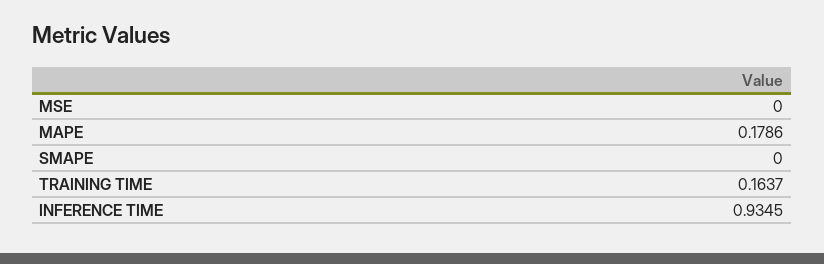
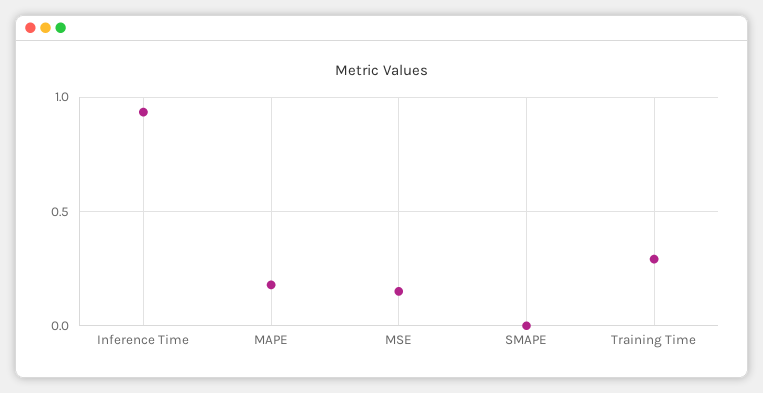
  {
-   "MSE": 0,
+   "MSE": 0.15,
    "MAPE": 0.1786,
    "SMAPE": 0,
-   "TRAINING TIME": 0.1637,
+   "TRAINING TIME": 0.3,
    "INFERENCE TIME": 0.9345
  }

